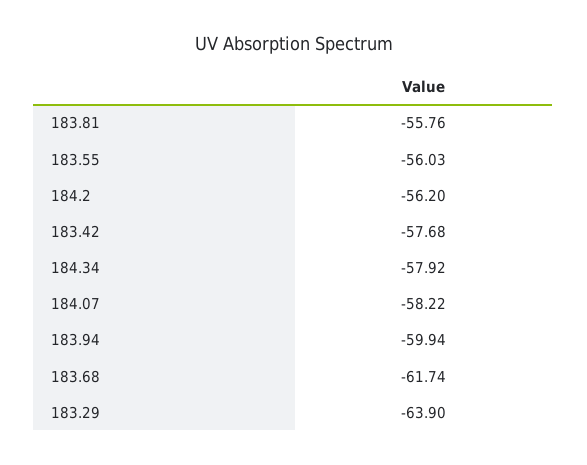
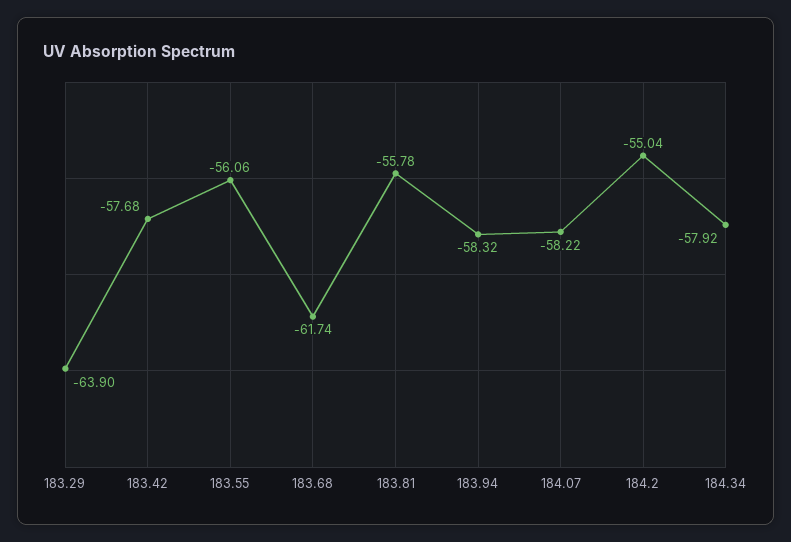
  {
-   "183.81": -55.76,
+   "183.81": -55.78,
-   "183.55": -56.03,
+   "183.55": -56.06,
-   "184.2": -56.2,
+   "184.2": -55.04,
    "183.42": -57.68,
    "184.34": -57.92,
    "184.07": -58.22,
-   "183.94": -59.94,
+   "183.94": -58.32,
    "183.68": -61.74,
    "183.29": -63.9
  }

